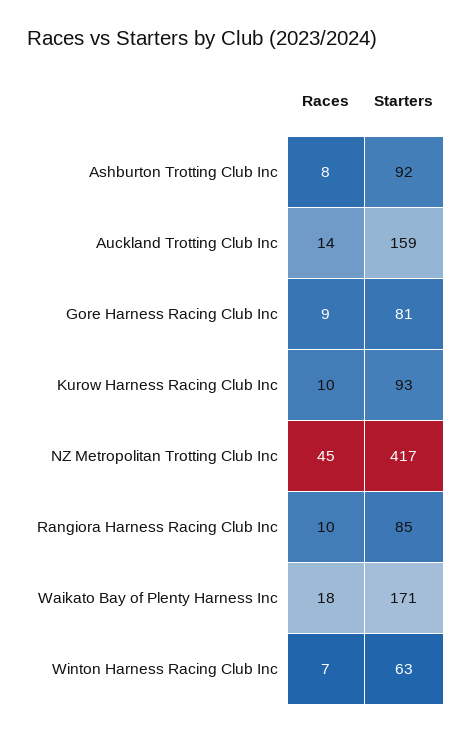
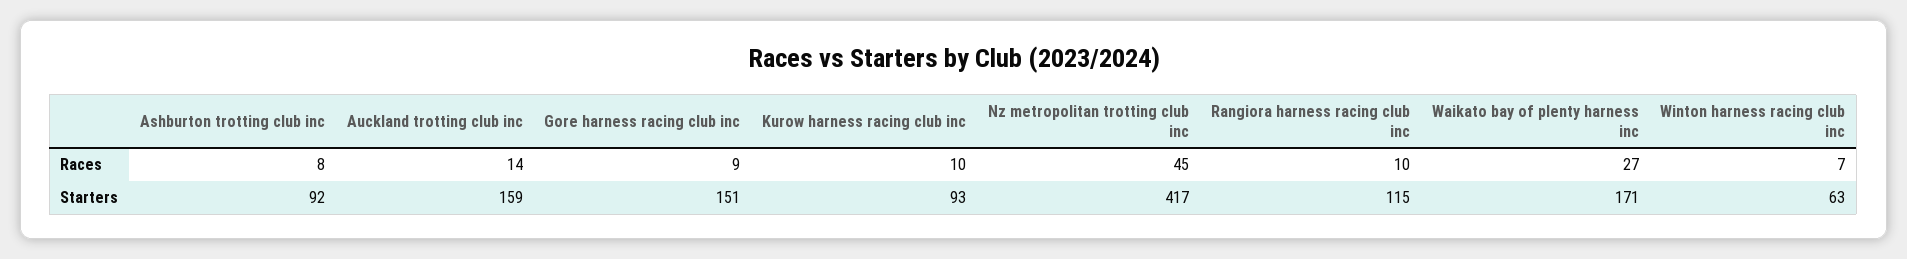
  {
    "Races": {
      "Ashburton Trotting Club Inc": 8,
      "Auckland Trotting Club Inc": 14,
      "Gore Harness Racing Club Inc": 9,
      "Kurow Harness Racing Club Inc": 10,
      "NZ Metropolitan Trotting Club Inc": 45,
      "Rangiora Harness Racing Club Inc": 10,
-     "Waikato Bay of Plenty Harness Inc": 18,
+     "Waikato Bay of Plenty Harness Inc": 27,
      "Winton Harness Racing Club Inc": 7
    },
    "Starters": {
      "Ashburton Trotting Club Inc": 92,
      "Auckland Trotting Club Inc": 159,
-     "Gore Harness Racing Club Inc": 81,
+     "Gore Harness Racing Club Inc": 151,
      "Kurow Harness Racing Club Inc": 93,
      "NZ Metropolitan Trotting Club Inc": 417,
-     "Rangiora Harness Racing Club Inc": 85,
+     "Rangiora Harness Racing Club Inc": 115,
      "Waikato Bay of Plenty Harness Inc": 171,
      "Winton Harness Racing Club Inc": 63
    }
  }

